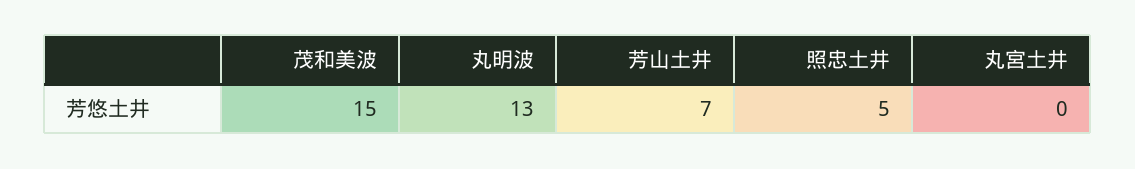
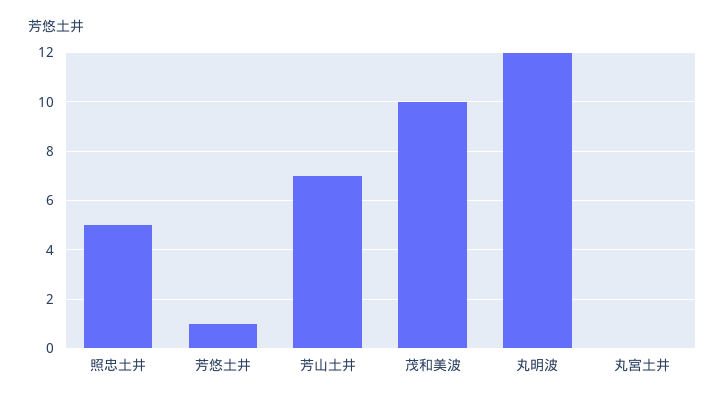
  {
-   "茂和美波": 15,
+   "茂和美波": 10,
-   "丸明波": 13,
+   "丸明波": 12,
    "芳山土井": 7,
    "照忠土井": 5,
-   "丸宮土井": 0
+   "丸宮土井": 0,
+   "芳悠土井": 1
  }

